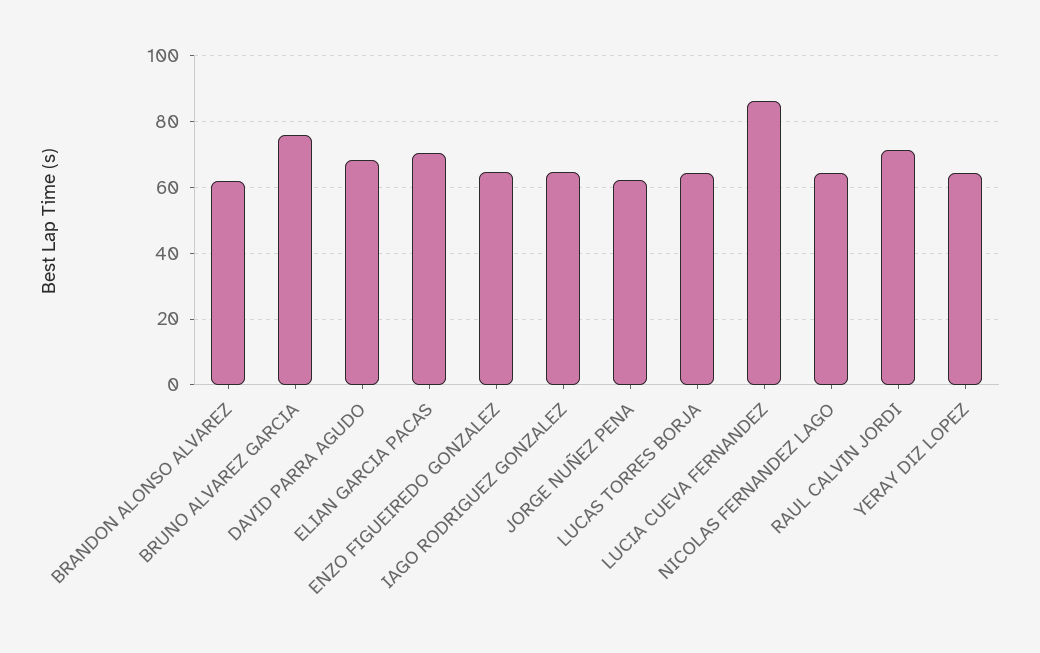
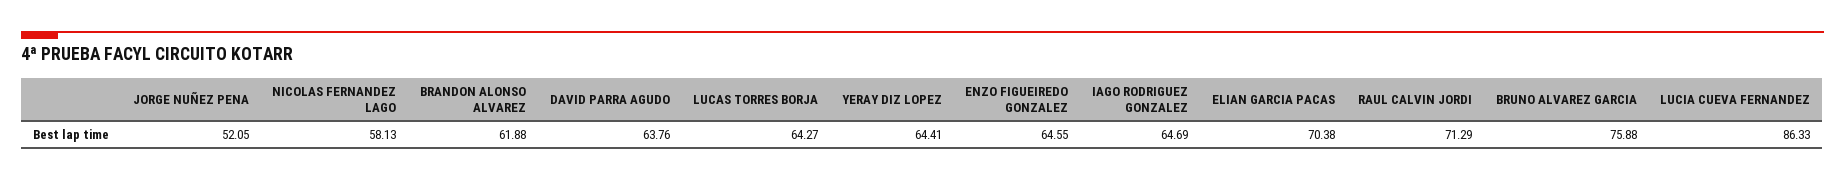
  {
    "BRANDON ALONSO ALVAREZ": 61.88,
    "BRUNO ALVAREZ GARCIA": 75.88,
-   "DAVID PARRA AGUDO": 68,
+   "DAVID PARRA AGUDO": 63.76,
    "ELIAN GARCIA PACAS": 70.38,
    "ENZO FIGUEIREDO GONZALEZ": 64.55,
    "IAGO RODRIGUEZ GONZALEZ": 64.69,
-   "JORGE NUÑEZ PENA": 62,
+   "JORGE NUÑEZ PENA": 52.05,
    "LUCAS TORRES BORJA": 64.27,
    "LUCIA CUEVA FERNANDEZ": 86.33,
-   "NICOLAS FERNANDEZ LAGO": 64,
+   "NICOLAS FERNANDEZ LAGO": 58.13,
    "RAUL CALVIN JORDI": 71.29,
    "YERAY DIZ LOPEZ": 64.41
  }

